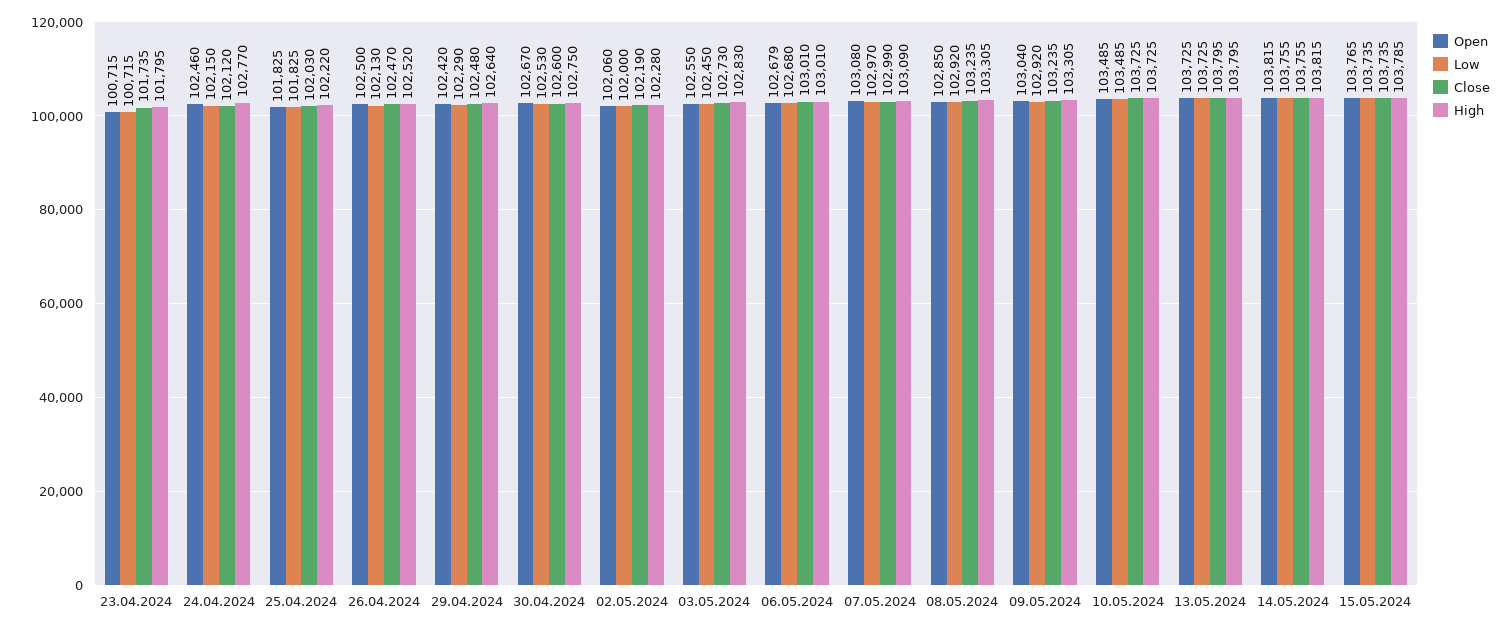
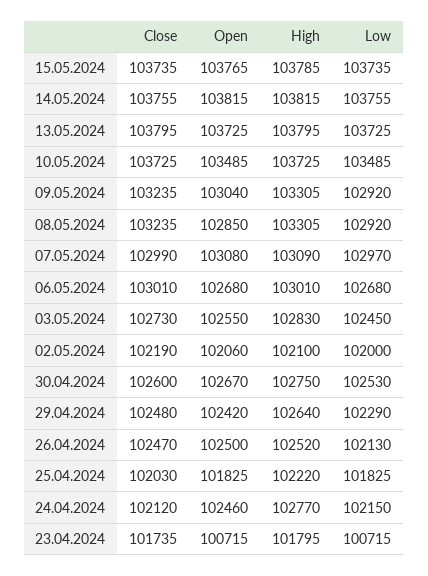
  {
    "Open": {
      "23.04.2024": 100715,
      "24.04.2024": 102460,
      "25.04.2024": 101825,
      "26.04.2024": 102500,
      "29.04.2024": 102420,
      "30.04.2024": 102670,
      "02.05.2024": 102060,
      "03.05.2024": 102550,
-     "06.05.2024": 102679,
+     "06.05.2024": 102680,
      "07.05.2024": 103080,
      "08.05.2024": 102850,
      "09.05.2024": 103040,
      "10.05.2024": 103485,
      "13.05.2024": 103725,
      "14.05.2024": 103815,
      "15.05.2024": 103765
    },
    "Low": {
      "23.04.2024": 100715,
      "24.04.2024": 102150,
      "25.04.2024": 101825,
      "26.04.2024": 102130,
      "29.04.2024": 102290,
      "30.04.2024": 102530,
      "02.05.2024": 102000,
      "03.05.2024": 102450,
      "06.05.2024": 102680,
      "07.05.2024": 102970,
      "08.05.2024": 102920,
      "09.05.2024": 102920,
      "10.05.2024": 103485,
      "13.05.2024": 103725,
      "14.05.2024": 103755,
      "15.05.2024": 103735
    },
    "Close": {
      "23.04.2024": 101735,
      "24.04.2024": 102120,
      "25.04.2024": 102030,
      "26.04.2024": 102470,
      "29.04.2024": 102480,
      "30.04.2024": 102600,
      "02.05.2024": 102190,
      "03.05.2024": 102730,
      "06.05.2024": 103010,
      "07.05.2024": 102990,
      "08.05.2024": 103235,
      "09.05.2024": 103235,
      "10.05.2024": 103725,
      "13.05.2024": 103795,
      "14.05.2024": 103755,
      "15.05.2024": 103735
    },
    "High": {
      "23.04.2024": 101795,
      "24.04.2024": 102770,
      "25.04.2024": 102220,
      "26.04.2024": 102520,
      "29.04.2024": 102640,
      "30.04.2024": 102750,
-     "02.05.2024": 102280,
+     "02.05.2024": 102100,
      "03.05.2024": 102830,
      "06.05.2024": 103010,
      "07.05.2024": 103090,
      "08.05.2024": 103305,
      "09.05.2024": 103305,
      "10.05.2024": 103725,
      "13.05.2024": 103795,
      "14.05.2024": 103815,
      "15.05.2024": 103785
    }
  }

